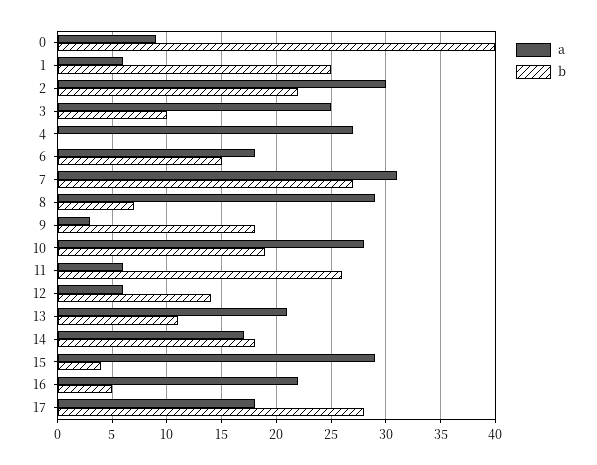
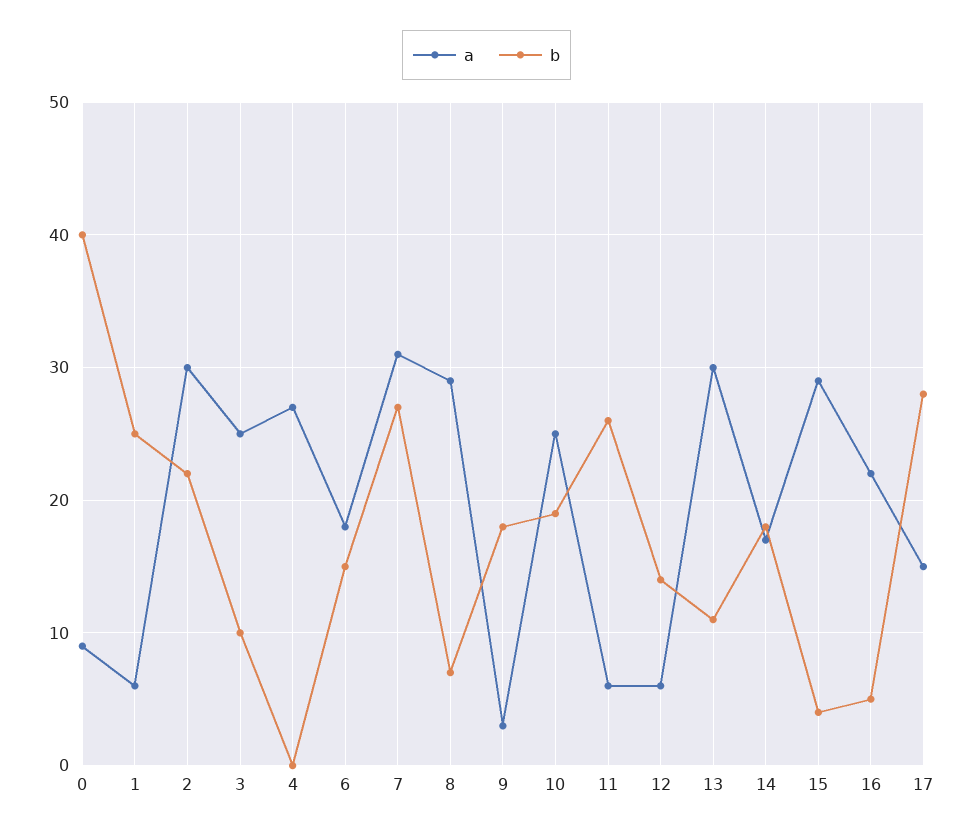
  {
    "a": {
      "0": 9,
      "1": 6,
      "2": 30,
      "3": 25,
      "4": 27,
      "6": 18,
      "7": 31,
      "8": 29,
      "9": 3,
-     "10": 28,
+     "10": 25,
      "11": 6,
      "12": 6,
-     "13": 21,
+     "13": 30,
      "14": 17,
      "15": 29,
      "16": 22,
-     "17": 18
+     "17": 15
    },
    "b": {
      "0": 40,
      "1": 25,
      "2": 22,
      "3": 10,
      "4": 0,
      "6": 15,
      "7": 27,
      "8": 7,
      "9": 18,
      "10": 19,
      "11": 26,
      "12": 14,
      "13": 11,
      "14": 18,
      "15": 4,
      "16": 5,
      "17": 28
    }
  }

